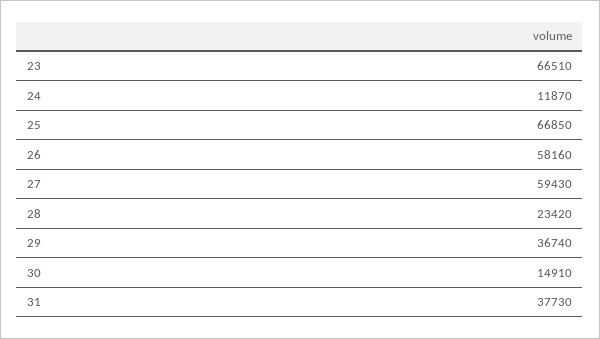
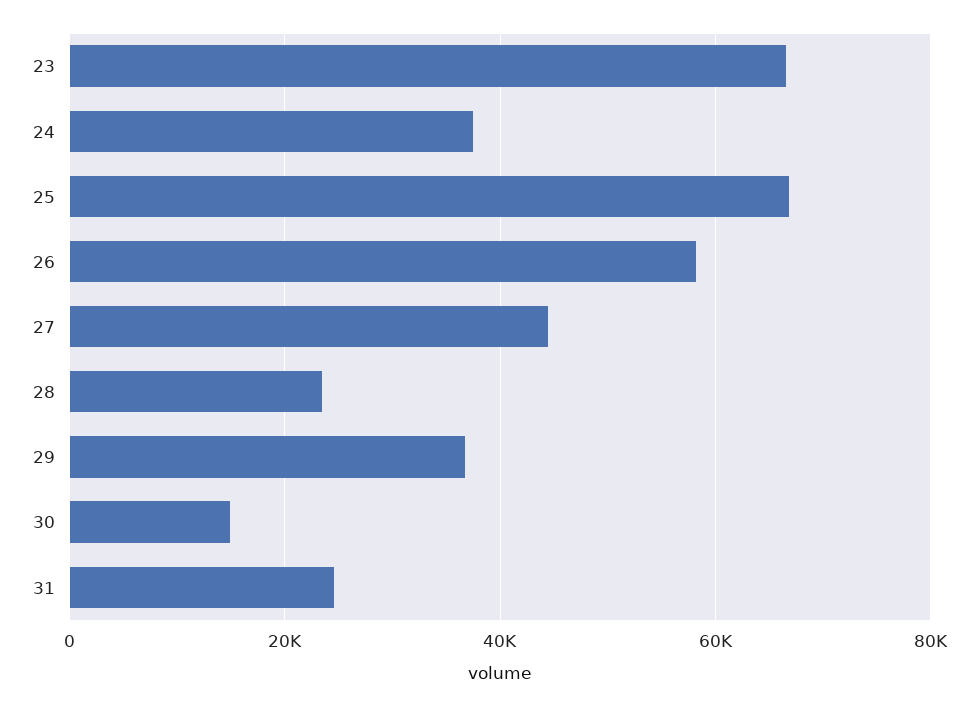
  {
    "23": 66510,
-   "24": 11870,
+   "24": 38000,
    "25": 66850,
    "26": 58160,
-   "27": 59430,
+   "27": 44000,
    "28": 23420,
    "29": 36740,
    "30": 14910,
-   "31": 37730
+   "31": 24000
  }

